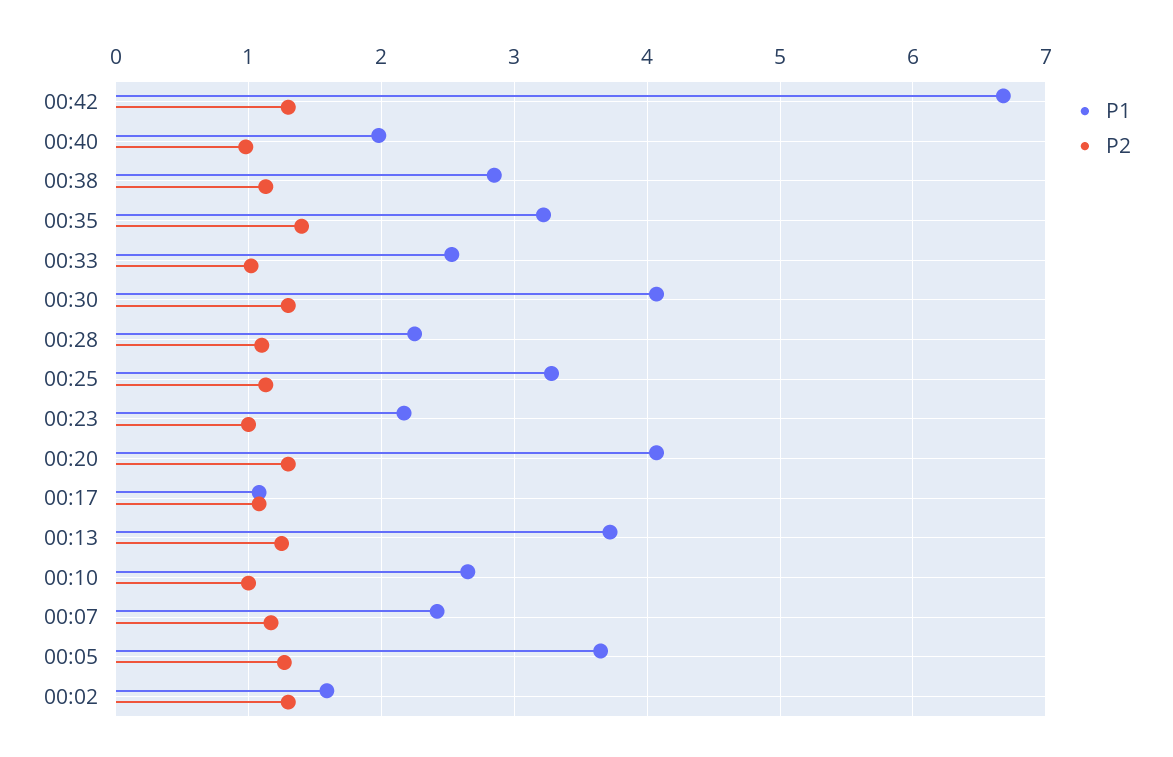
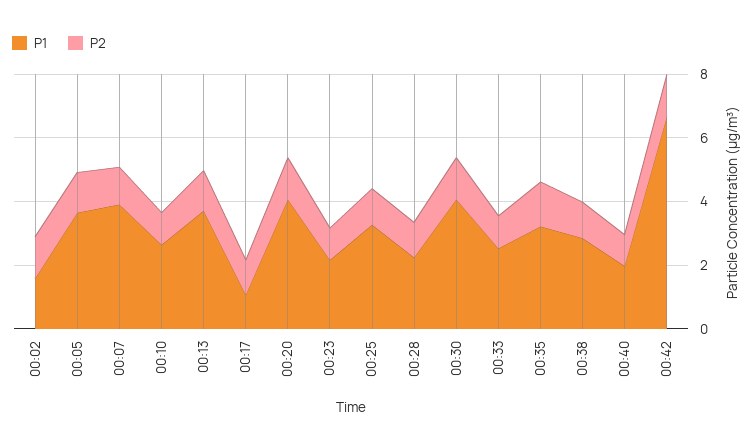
  {
    "P1": {
      "00:42": 6.7,
      "00:40": 2,
      "00:38": 2.9,
      "00:35": 3.2,
      "00:33": 2.5,
      "00:30": 4.1,
      "00:28": 2.3,
      "00:25": 3.3,
      "00:23": 2.2,
      "00:20": 4.1,
      "00:17": 1.1,
      "00:13": 3.7,
      "00:10": 2.7,
-     "00:07": 2.4,
+     "00:07": 4,
      "00:05": 3.7,
      "00:02": 1.6
    },
    "P2": {
      "00:42": 1.3,
      "00:40": 1,
      "00:38": 1.1,
      "00:35": 1.4,
      "00:33": 1,
      "00:30": 1.3,
      "00:28": 1.1,
      "00:25": 1.1,
      "00:23": 1,
      "00:20": 1.3,
      "00:17": 1.1,
      "00:13": 1.3,
      "00:10": 1,
      "00:07": 1.2,
      "00:05": 1.3,
      "00:02": 1.3
    }
  }

